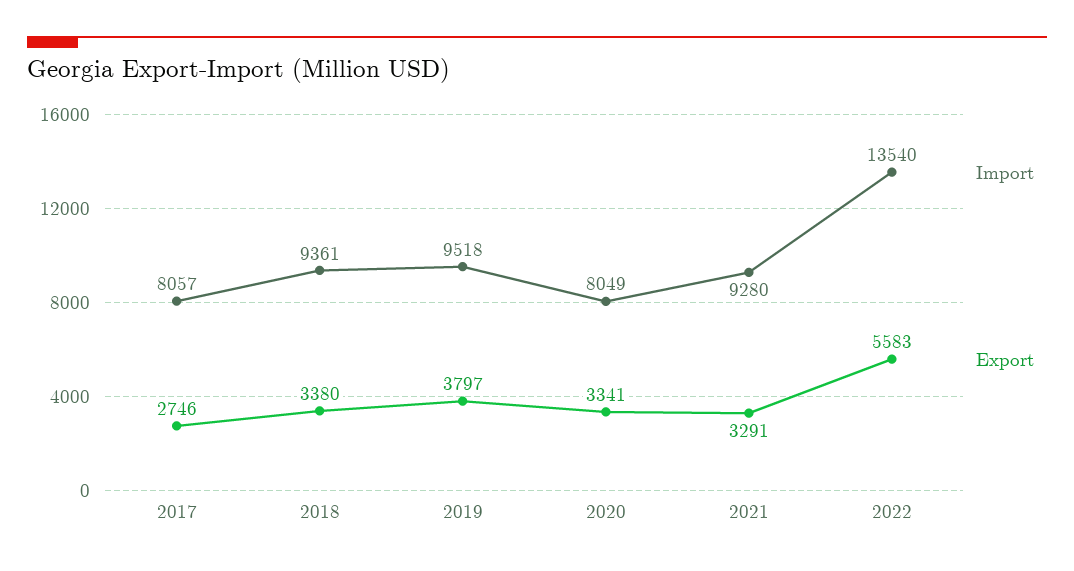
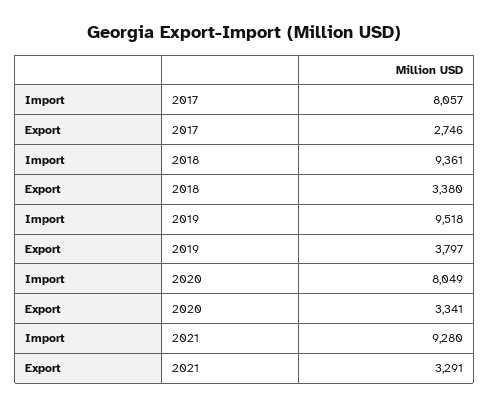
  {
    "Import": {
      "2017": 8057,
      "2018": 9361,
      "2019": 9518,
      "2020": 8049,
-     "2021": 9280,
+     "2021": 9280
-     "2022": 13540
    },
    "Export": {
      "2017": 2746,
      "2018": 3380,
      "2019": 3797,
      "2020": 3341,
-     "2021": 3291,
+     "2021": 3291
-     "2022": 5583
    }
  }

